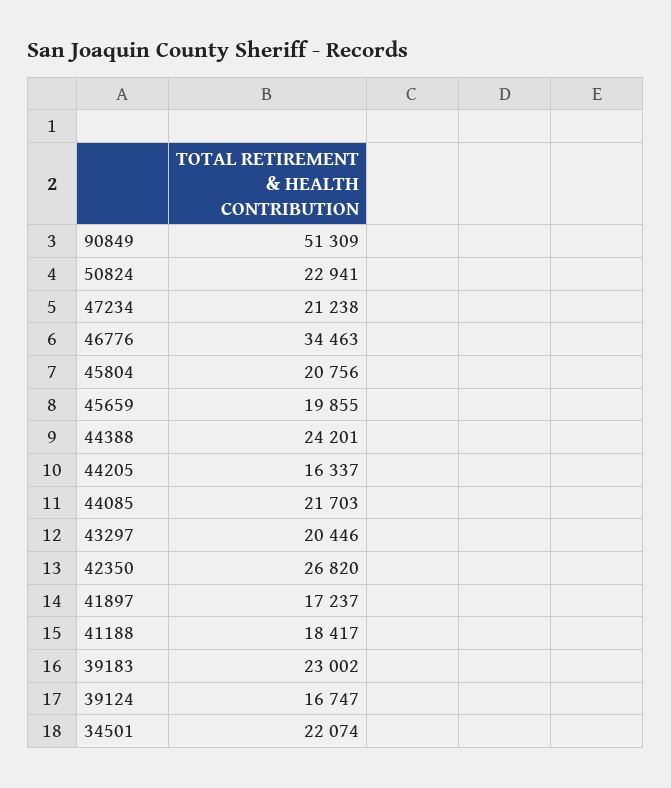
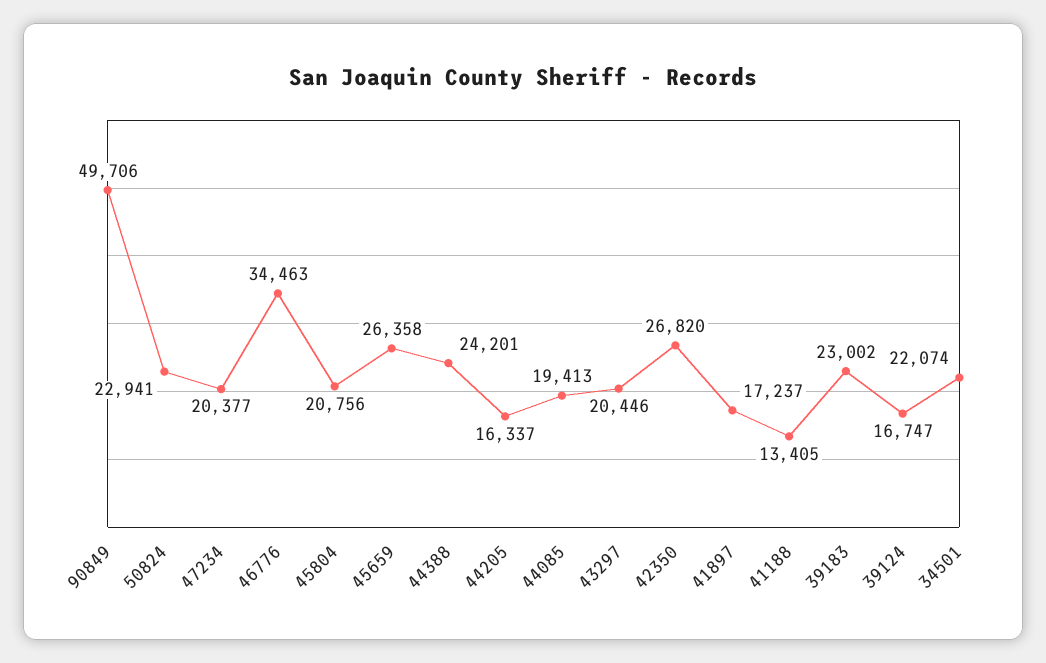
  {
-   "90849": 51309,
+   "90849": 49706,
    "50824": 22941,
-   "47234": 21238,
+   "47234": 20377,
    "46776": 34463,
    "45804": 20756,
-   "45659": 19855,
+   "45659": 26358,
    "44388": 24201,
    "44205": 16337,
-   "44085": 21703,
+   "44085": 19413,
    "43297": 20446,
    "42350": 26820,
    "41897": 17237,
-   "41188": 18417,
+   "41188": 13405,
    "39183": 23002,
    "39124": 16747,
    "34501": 22074
  }

